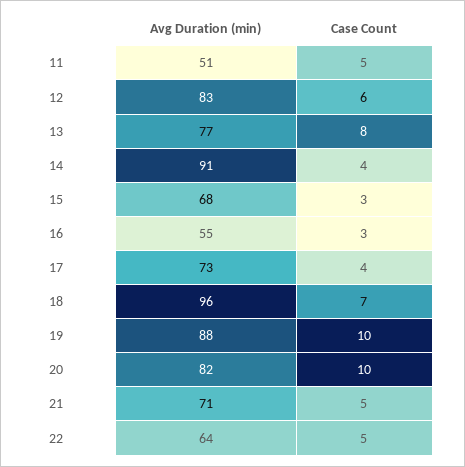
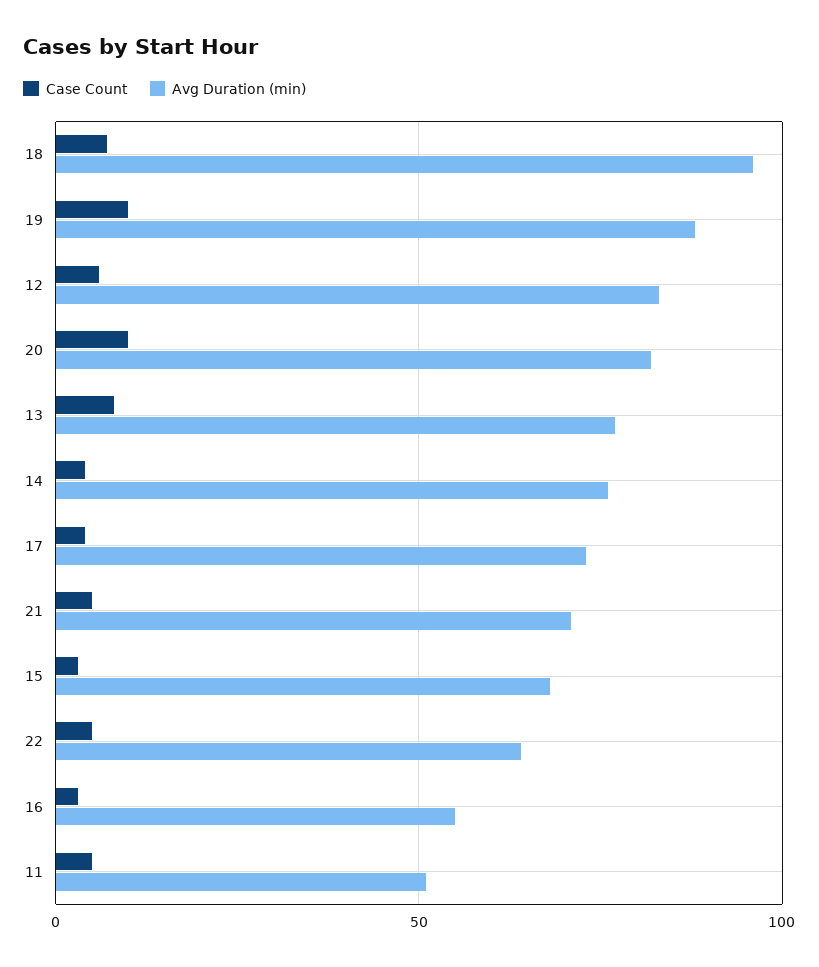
  {
    "Avg Duration (min)": {
      "11": 51,
      "12": 83,
      "13": 77,
-     "14": 91,
+     "14": 75,
      "15": 68,
      "16": 55,
      "17": 73,
      "18": 96,
      "19": 88,
      "20": 82,
      "21": 71,
      "22": 64
    },
    "Case Count": {
      "11": 5,
      "12": 6,
      "13": 8,
      "14": 4,
      "15": 3,
      "16": 3,
      "17": 4,
      "18": 7,
      "19": 10,
      "20": 10,
      "21": 5,
      "22": 5
    }
  }

